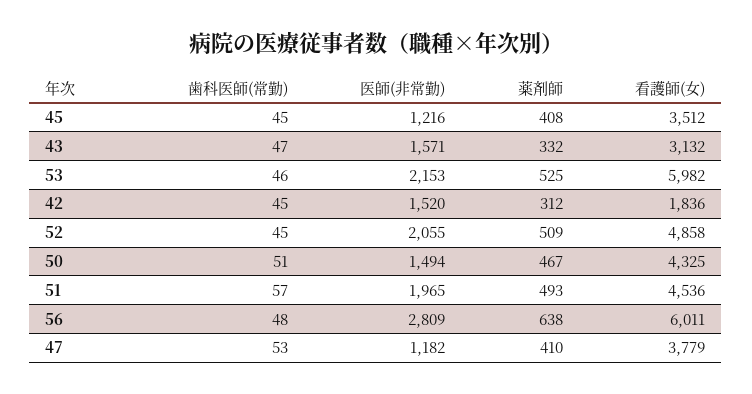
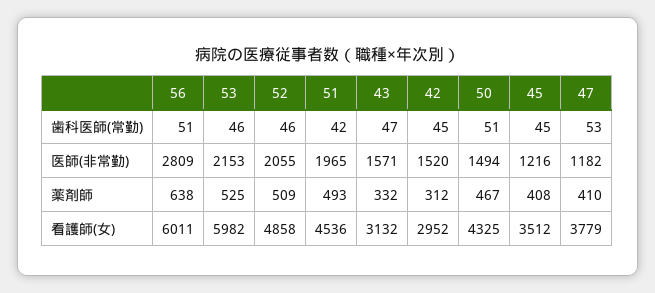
  {
    "歯科医師(常勤)": {
      "45": 45,
      "43": 47,
      "53": 46,
      "42": 45,
-     "52": 45,
+     "52": 46,
      "50": 51,
-     "51": 57,
+     "51": 42,
-     "56": 48,
+     "56": 51,
      "47": 53
    },
    "医師(非常勤)": {
      "45": 1216,
      "43": 1571,
      "53": 2153,
      "42": 1520,
      "52": 2055,
      "50": 1494,
      "51": 1965,
      "56": 2809,
      "47": 1182
    },
    "薬剤師": {
      "45": 408,
      "43": 332,
      "53": 525,
      "42": 312,
      "52": 509,
      "50": 467,
      "51": 493,
      "56": 638,
      "47": 410
    },
    "看護師(女)": {
      "45": 3512,
      "43": 3132,
      "53": 5982,
-     "42": 1836,
+     "42": 2952,
      "52": 4858,
      "50": 4325,
      "51": 4536,
      "56": 6011,
      "47": 3779
    }
  }

